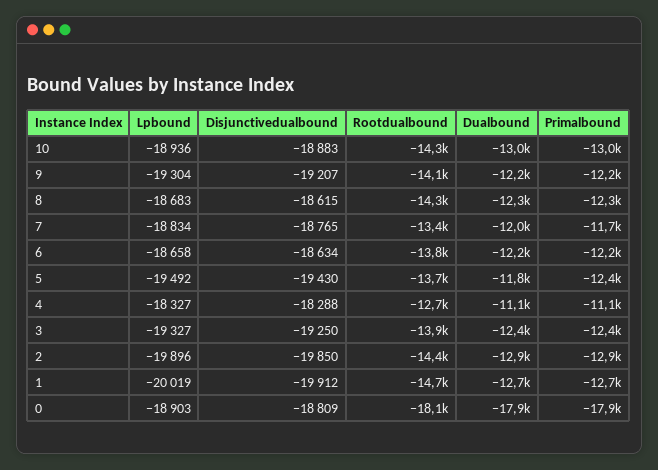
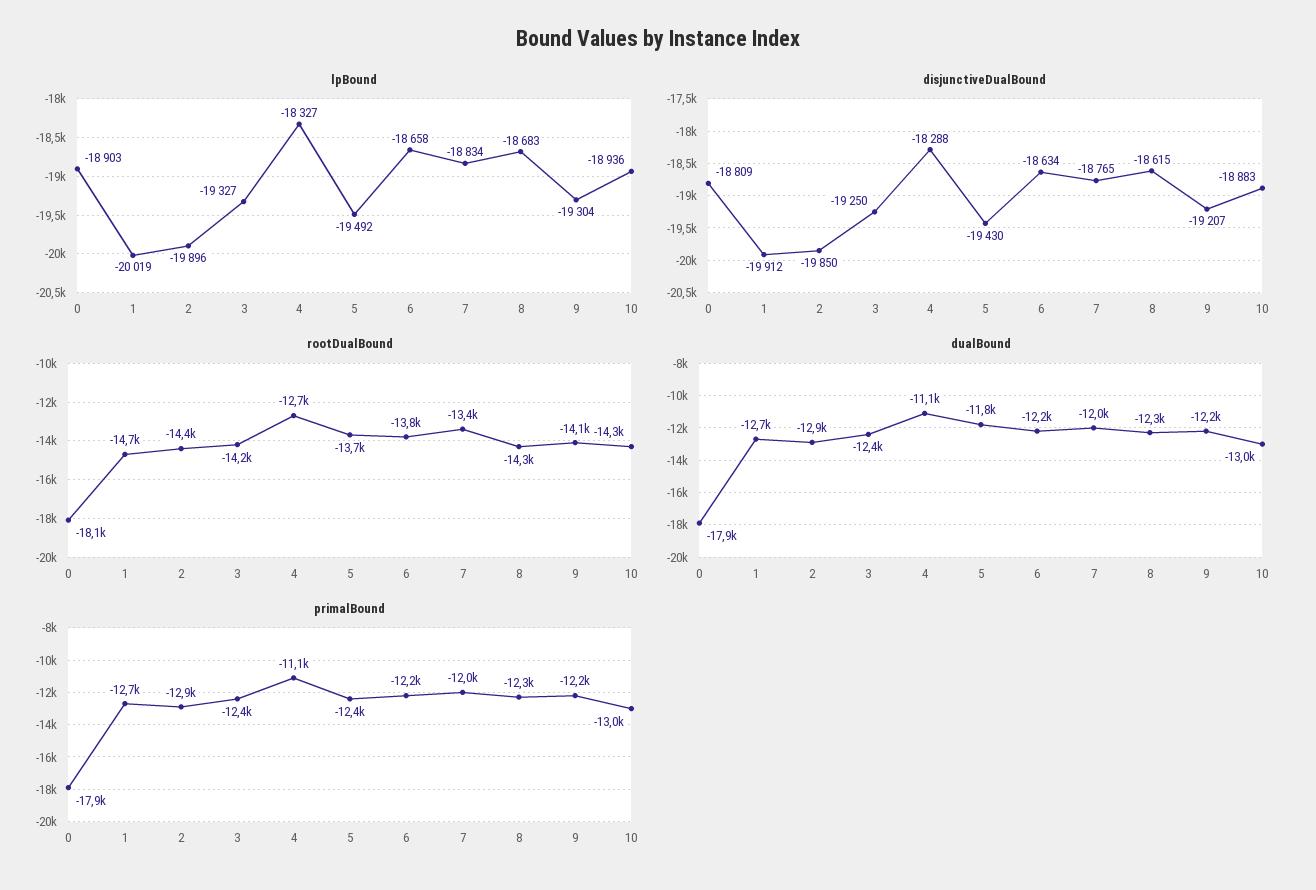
  {
    "Lpbound": {
      "10": -18936,
      "9": -19304,
      "8": -18683,
      "7": -18834,
      "6": -18658,
      "5": -19492,
      "4": -18327,
      "3": -19327,
      "2": -19896,
      "1": -20019,
      "0": -18903
    },
    "Disjunctivedualbound": {
      "10": -18883,
      "9": -19207,
      "8": -18615,
      "7": -18765,
      "6": -18634,
      "5": -19430,
      "4": -18288,
      "3": -19250,
      "2": -19850,
      "1": -19912,
      "0": -18809
    },
    "Rootdualbound": {
      "10": -14300,
      "9": -14100,
      "8": -14300,
      "7": -13400,
      "6": -13800,
      "5": -13700,
      "4": -12700,
-     "3": -13900,
+     "3": -14200,
      "2": -14400,
      "1": -14700,
      "0": -18100
    },
    "Dualbound": {
      "10": -13000,
      "9": -12200,
      "8": -12300,
      "7": -12000,
      "6": -12200,
      "5": -11800,
      "4": -11100,
      "3": -12400,
      "2": -12900,
      "1": -12700,
      "0": -17900
    },
    "Primalbound": {
      "10": -13000,
      "9": -12200,
      "8": -12300,
-     "7": -11700,
+     "7": -12000,
      "6": -12200,
      "5": -12400,
      "4": -11100,
      "3": -12400,
      "2": -12900,
      "1": -12700,
      "0": -17900
    }
  }

